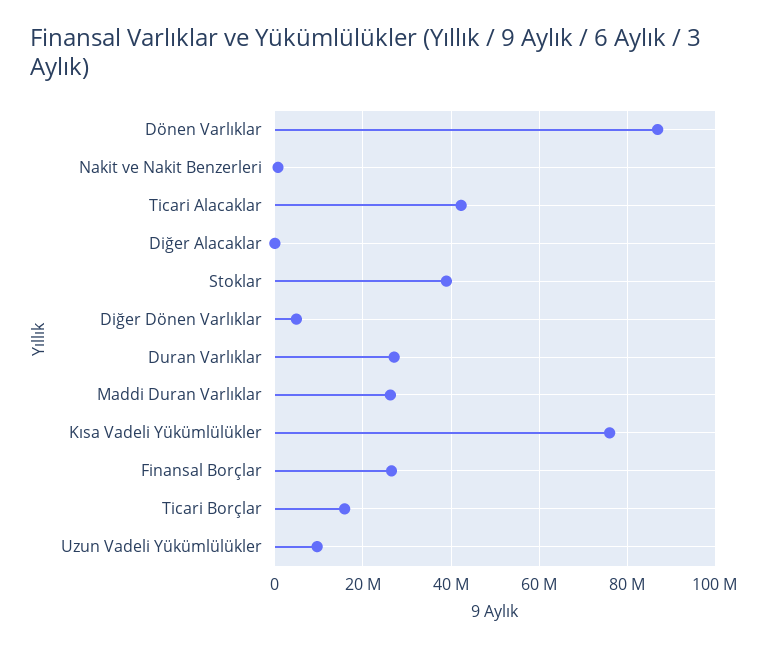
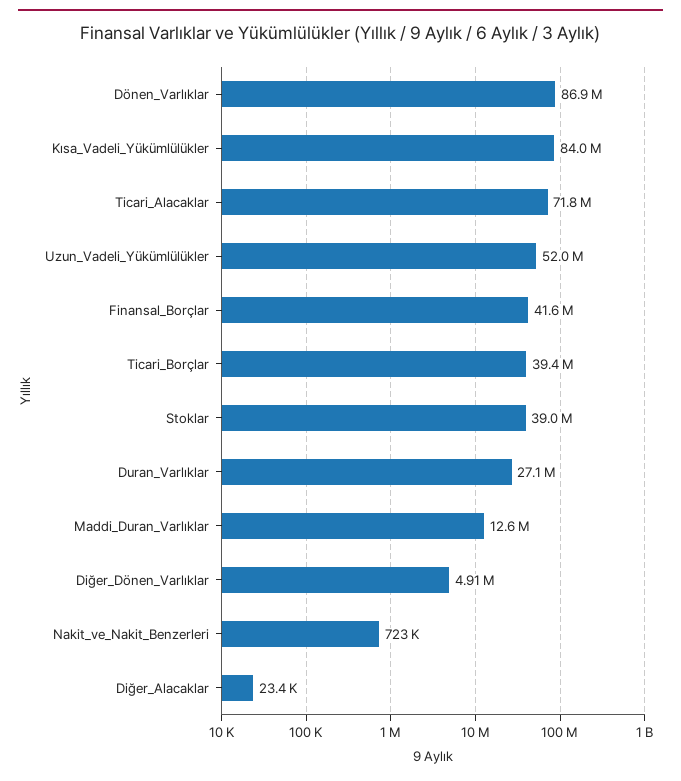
  {
    "Dönen Varlıklar": 86900000,
    "Nakit ve Nakit Benzerleri": 723000,
-   "Ticari Alacaklar": 42000000,
+   "Ticari Alacaklar": 71800000,
    "Diğer Alacaklar": 23400,
    "Stoklar": 39000000,
    "Diğer Dönen Varlıklar": 4910000,
    "Duran Varlıklar": 27100000,
-   "Maddi Duran Varlıklar": 26000000,
+   "Maddi Duran Varlıklar": 12600000,
-   "Kısa Vadeli Yükümlülükler": 76000000,
+   "Kısa Vadeli Yükümlülükler": 84000000,
-   "Finansal Borçlar": 26000000,
+   "Finansal Borçlar": 41600000,
-   "Ticari Borçlar": 16000000,
+   "Ticari Borçlar": 39400000,
-   "Uzun Vadeli Yükümlülükler": 10000000
+   "Uzun Vadeli Yükümlülükler": 52000000
  }

